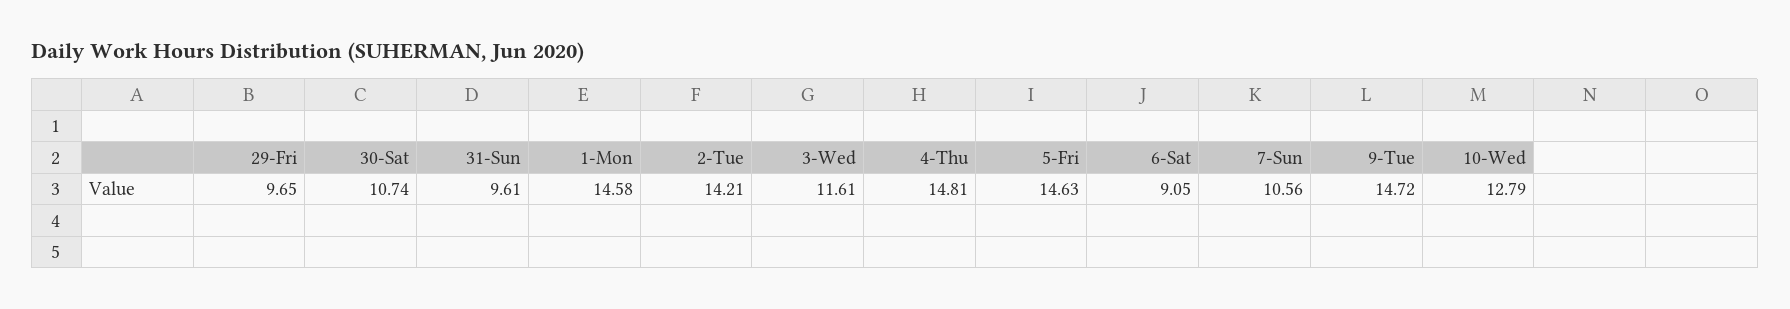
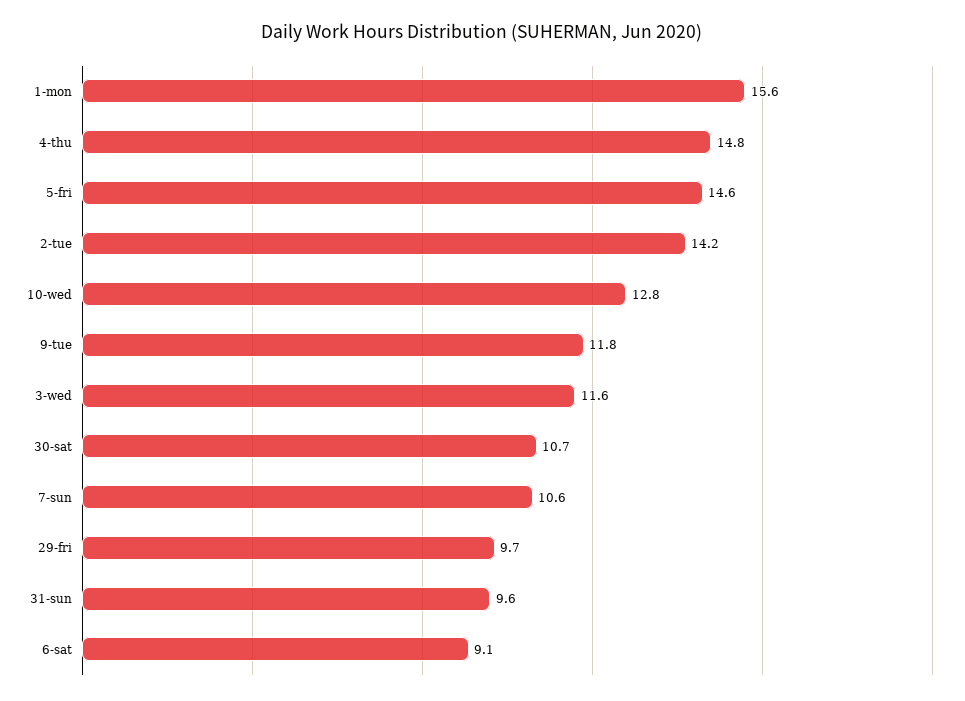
  {
    "29-Fri": 9.65,
    "30-Sat": 10.74,
    "31-Sun": 9.61,
-   "1-Mon": 14.58,
+   "1-Mon": 15.6,
    "2-Tue": 14.21,
    "3-Wed": 11.61,
    "4-Thu": 14.81,
    "5-Fri": 14.63,
    "6-Sat": 9.05,
    "7-Sun": 10.56,
-   "9-Tue": 14.72,
+   "9-Tue": 11.8,
    "10-Wed": 12.79
  }

